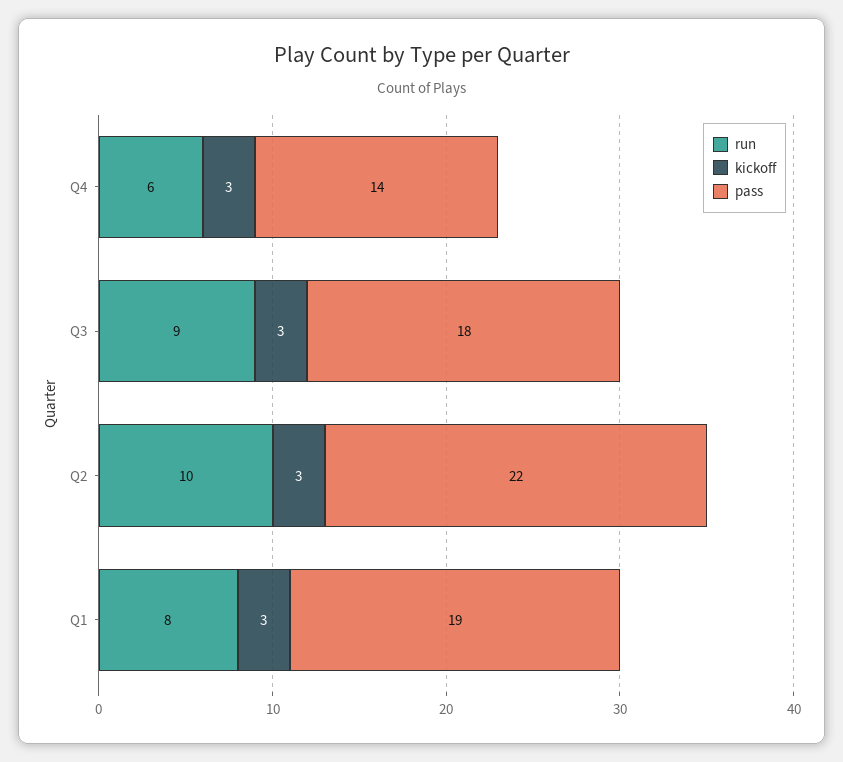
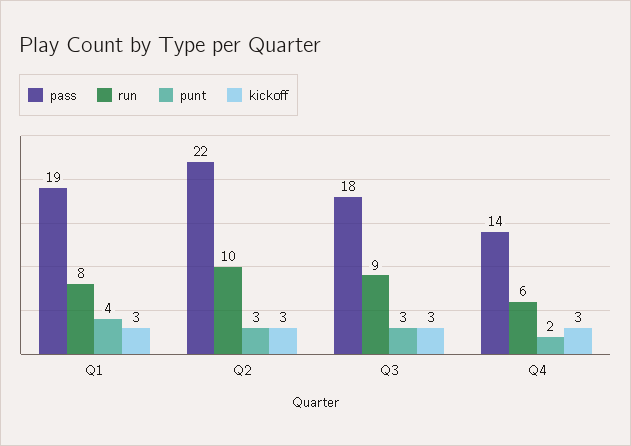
  {
    "run": {
      "Q4": 6,
      "Q3": 9,
      "Q2": 10,
      "Q1": 8
    },
    "kickoff": {
      "Q4": 3,
      "Q3": 3,
      "Q2": 3,
      "Q1": 3
    },
    "pass": {
      "Q4": 14,
      "Q3": 18,
      "Q2": 22,
      "Q1": 19
-   }
+   },
+   "punt": {
+     "Q1": 4,
+     "Q2": 3,
+     "Q3": 3,
+     "Q4": 2
+   }
  }

